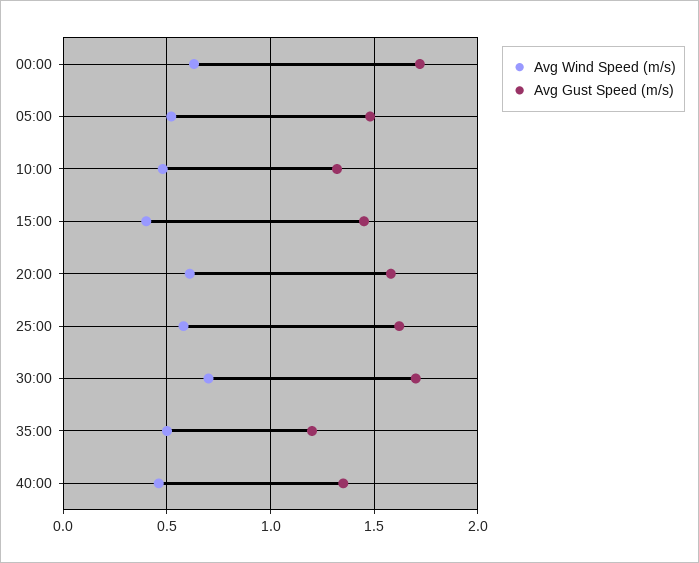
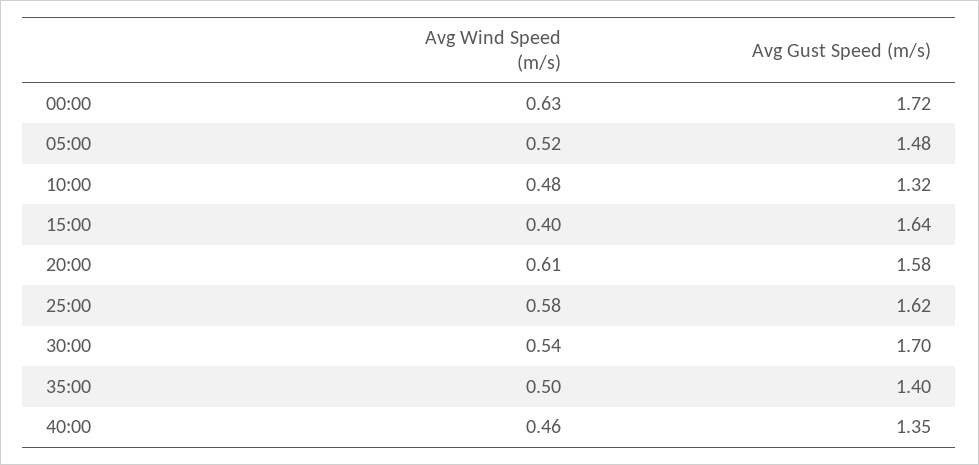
  {
    "Avg Wind Speed (m/s)": {
      "00:00": 0.63,
      "05:00": 0.52,
      "10:00": 0.48,
      "15:00": 0.4,
      "20:00": 0.61,
      "25:00": 0.58,
-     "30:00": 0.7,
+     "30:00": 0.54,
      "35:00": 0.5,
      "40:00": 0.46
    },
    "Avg Gust Speed (m/s)": {
      "00:00": 1.72,
      "05:00": 1.48,
      "10:00": 1.32,
-     "15:00": 1.45,
+     "15:00": 1.64,
      "20:00": 1.58,
      "25:00": 1.62,
      "30:00": 1.7,
-     "35:00": 1.2,
+     "35:00": 1.4,
      "40:00": 1.35
    }
  }

